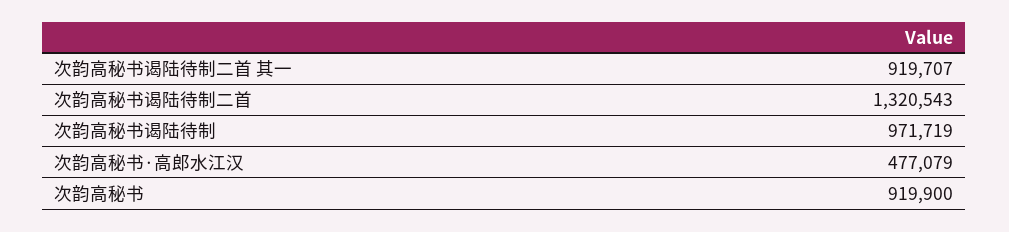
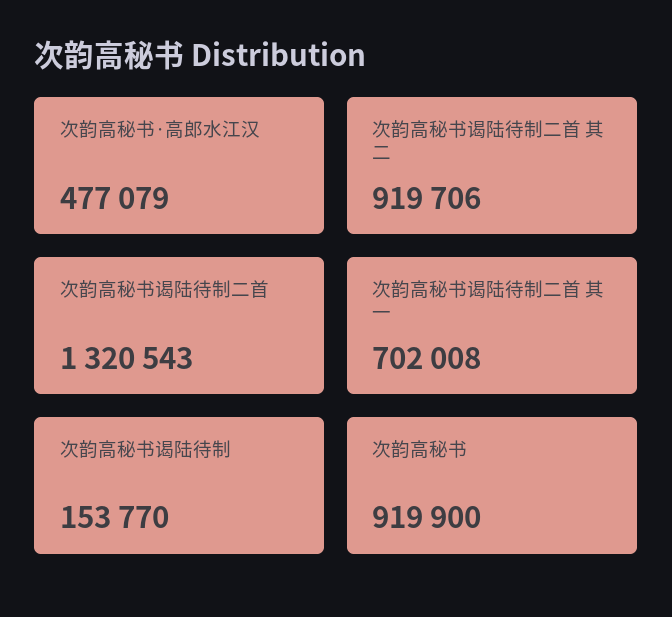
  {
-   "次韵高秘书谒陆待制二首 其一": 919707,
+   "次韵高秘书谒陆待制二首 其一": 702008,
    "次韵高秘书谒陆待制二首": 1320543,
-   "次韵高秘书谒陆待制": 971719,
+   "次韵高秘书谒陆待制": 153770,
    "次韵高秘书·高郎水江汉": 477079,
-   "次韵高秘书": 919900
+   "次韵高秘书": 919900,
+   "次韵高秘书谒陆待制二首 其二": 919706
  }

